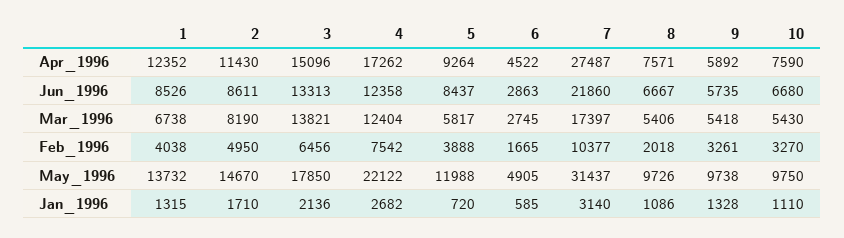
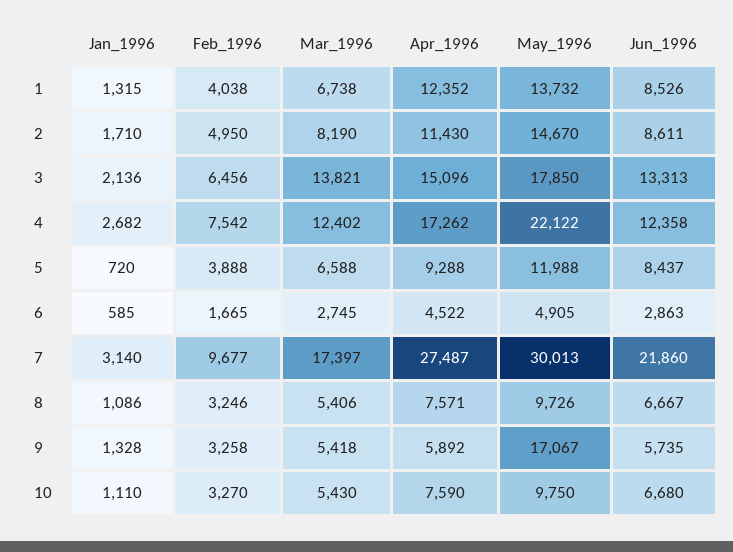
  {
    "1": {
      "Apr_1996": 12352,
      "Jun_1996": 8526,
      "Mar_1996": 6738,
      "Feb_1996": 4038,
      "May_1996": 13732,
      "Jan_1996": 1315
    },
    "2": {
      "Apr_1996": 11430,
      "Jun_1996": 8611,
      "Mar_1996": 8190,
      "Feb_1996": 4950,
      "May_1996": 14670,
      "Jan_1996": 1710
    },
    "3": {
      "Apr_1996": 15096,
      "Jun_1996": 13313,
      "Mar_1996": 13821,
      "Feb_1996": 6456,
      "May_1996": 17850,
      "Jan_1996": 2136
    },
    "4": {
      "Apr_1996": 17262,
      "Jun_1996": 12358,
-     "Mar_1996": 12404,
+     "Mar_1996": 12402,
      "Feb_1996": 7542,
      "May_1996": 22122,
      "Jan_1996": 2682
    },
    "5": {
-     "Apr_1996": 9264,
+     "Apr_1996": 9288,
      "Jun_1996": 8437,
-     "Mar_1996": 5817,
+     "Mar_1996": 6588,
      "Feb_1996": 3888,
      "May_1996": 11988,
      "Jan_1996": 720
    },
    "6": {
      "Apr_1996": 4522,
      "Jun_1996": 2863,
      "Mar_1996": 2745,
      "Feb_1996": 1665,
      "May_1996": 4905,
      "Jan_1996": 585
    },
    "7": {
      "Apr_1996": 27487,
      "Jun_1996": 21860,
      "Mar_1996": 17397,
-     "Feb_1996": 10377,
+     "Feb_1996": 9677,
-     "May_1996": 31437,
+     "May_1996": 30013,
      "Jan_1996": 3140
    },
    "8": {
      "Apr_1996": 7571,
      "Jun_1996": 6667,
      "Mar_1996": 5406,
-     "Feb_1996": 2018,
+     "Feb_1996": 3246,
      "May_1996": 9726,
      "Jan_1996": 1086
    },
    "9": {
      "Apr_1996": 5892,
      "Jun_1996": 5735,
      "Mar_1996": 5418,
-     "Feb_1996": 3261,
+     "Feb_1996": 3258,
-     "May_1996": 9738,
+     "May_1996": 17067,
      "Jan_1996": 1328
    },
    "10": {
      "Apr_1996": 7590,
      "Jun_1996": 6680,
      "Mar_1996": 5430,
      "Feb_1996": 3270,
      "May_1996": 9750,
      "Jan_1996": 1110
    }
  }

